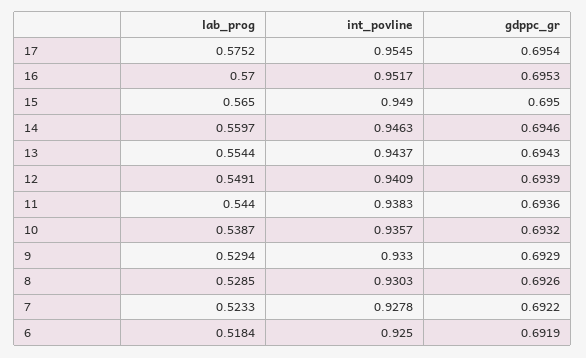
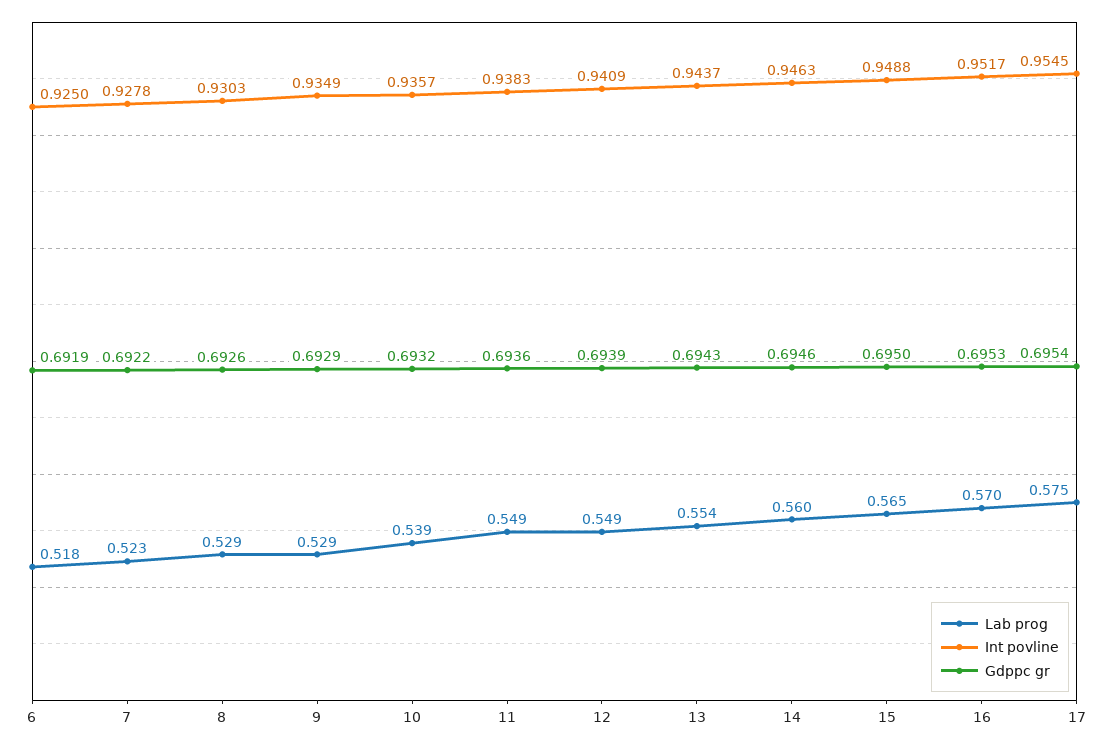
  {
    "lab_prog": {
      "17": 0.5752,
      "16": 0.57,
      "15": 0.565,
      "14": 0.5597,
      "13": 0.5544,
      "12": 0.5491,
-     "11": 0.544,
+     "11": 0.549,
      "10": 0.5387,
      "9": 0.5294,
      "8": 0.5285,
      "7": 0.5233,
      "6": 0.5184
    },
    "int_povline": {
      "17": 0.9545,
      "16": 0.9517,
-     "15": 0.949,
+     "15": 0.9488,
      "14": 0.9463,
      "13": 0.9437,
      "12": 0.9409,
      "11": 0.9383,
      "10": 0.9357,
-     "9": 0.933,
+     "9": 0.9349,
      "8": 0.9303,
      "7": 0.9278,
      "6": 0.925
    },
    "gdppc_gr": {
      "17": 0.6954,
      "16": 0.6953,
      "15": 0.695,
      "14": 0.6946,
      "13": 0.6943,
      "12": 0.6939,
      "11": 0.6936,
      "10": 0.6932,
      "9": 0.6929,
      "8": 0.6926,
      "7": 0.6922,
      "6": 0.6919
    }
  }

